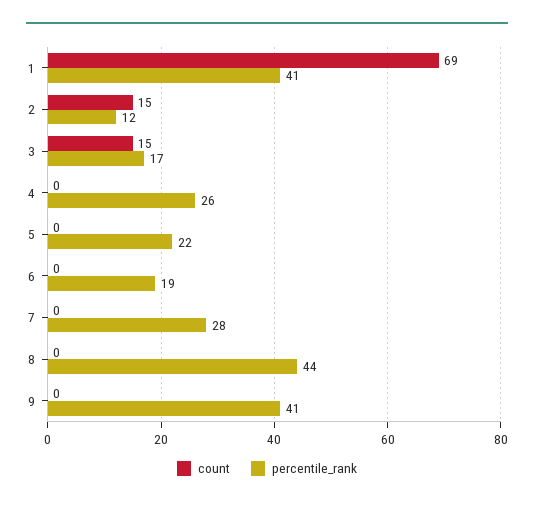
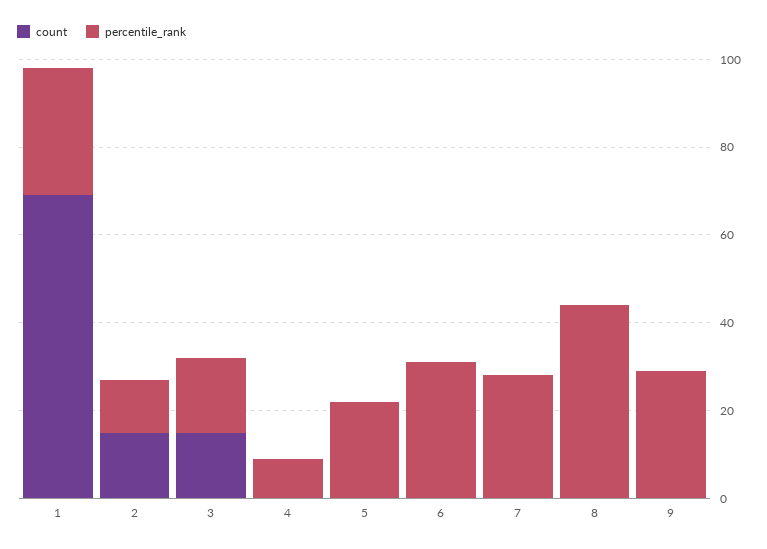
  {
    "count": {
      "1": 69,
      "2": 15,
      "3": 15,
      "4": 0,
      "5": 0,
      "6": 0,
      "7": 0,
      "8": 0,
      "9": 0
    },
    "percentile_rank": {
-     "1": 41,
+     "1": 30,
      "2": 12,
      "3": 17,
-     "4": 26,
+     "4": 10,
      "5": 22,
-     "6": 19,
+     "6": 30,
      "7": 28,
      "8": 44,
-     "9": 41
+     "9": 30
    }
  }

